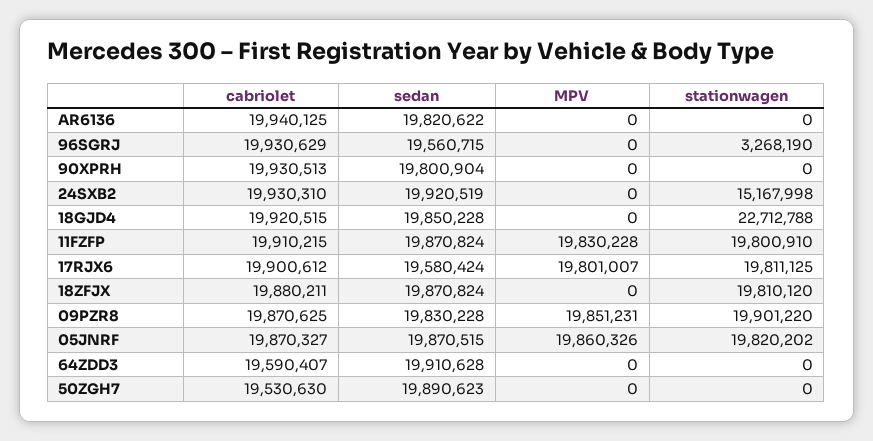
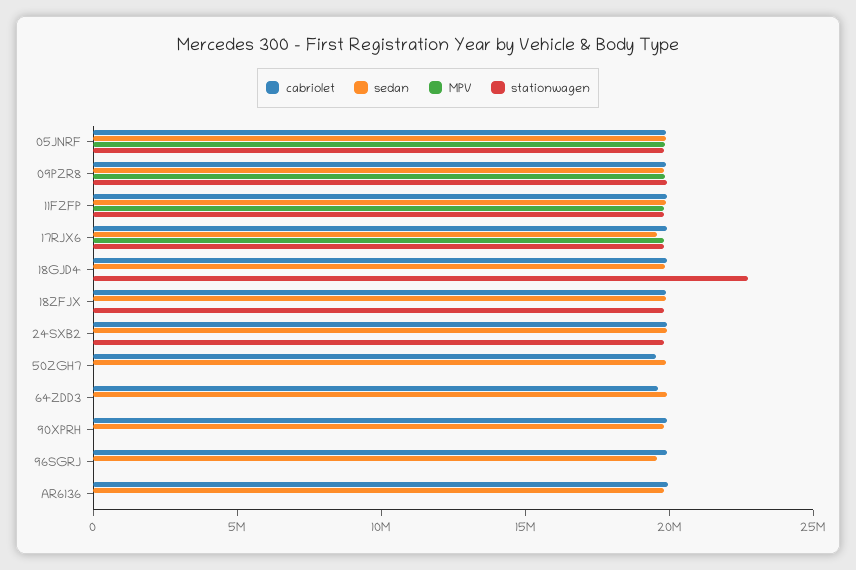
  {
    "cabriolet": {
      "AR6136": 19940125,
      "96SGRJ": 19930629,
      "90XPRH": 19930513,
      "24SXB2": 19930310,
      "18GJD4": 19920515,
      "11FZFP": 19910215,
      "17RJX6": 19900612,
      "18ZFJX": 19880211,
      "09PZR8": 19870625,
      "05JNRF": 19870327,
      "64ZDD3": 19590407,
      "50ZGH7": 19530630
    },
    "sedan": {
      "AR6136": 19820622,
      "96SGRJ": 19560715,
      "90XPRH": 19800904,
      "24SXB2": 19920519,
      "18GJD4": 19850228,
      "11FZFP": 19870824,
      "17RJX6": 19580424,
      "18ZFJX": 19870824,
      "09PZR8": 19830228,
      "05JNRF": 19870515,
      "64ZDD3": 19910628,
      "50ZGH7": 19890623
    },
    "MPV": {
      "AR6136": 0,
      "96SGRJ": 0,
      "90XPRH": 0,
      "24SXB2": 0,
      "18GJD4": 0,
      "11FZFP": 19830228,
      "17RJX6": 19801007,
      "18ZFJX": 0,
      "09PZR8": 19851231,
      "05JNRF": 19860326,
      "64ZDD3": 0,
      "50ZGH7": 0
    },
    "stationwagen": {
      "AR6136": 0,
-     "96SGRJ": 3268190,
+     "96SGRJ": 0,
      "90XPRH": 0,
-     "24SXB2": 15167998,
+     "24SXB2": 20000000,
      "18GJD4": 22712788,
      "11FZFP": 19800910,
      "17RJX6": 19811125,
      "18ZFJX": 19810120,
      "09PZR8": 19901220,
      "05JNRF": 19820202,
      "64ZDD3": 0,
      "50ZGH7": 0
    }
  }

